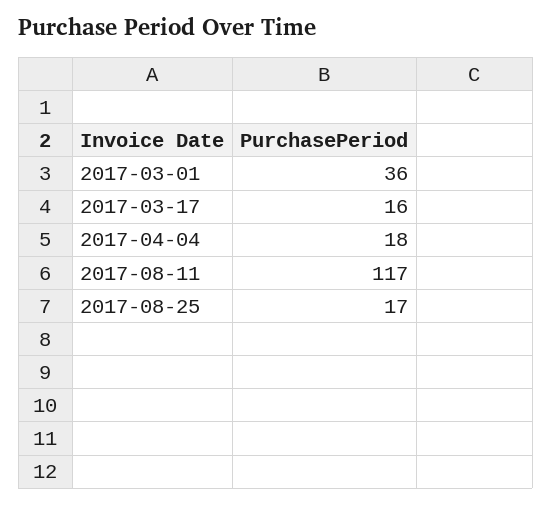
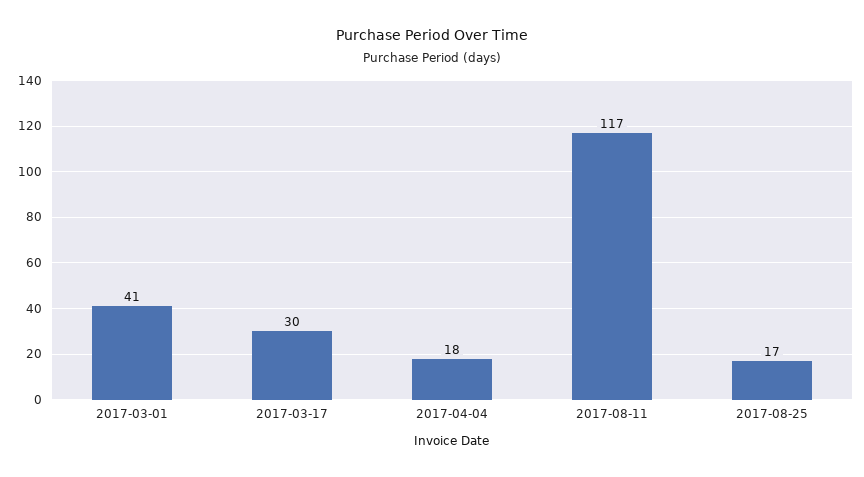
  {
-   "2017-03-01": 36,
+   "2017-03-01": 41,
-   "2017-03-17": 16,
+   "2017-03-17": 30,
    "2017-04-04": 18,
    "2017-08-11": 117,
    "2017-08-25": 17
  }

